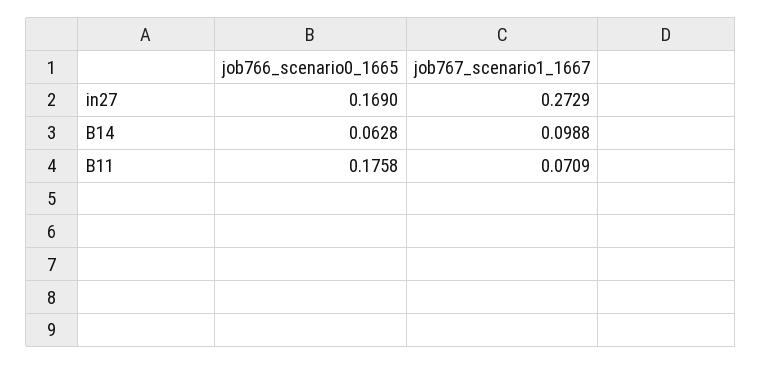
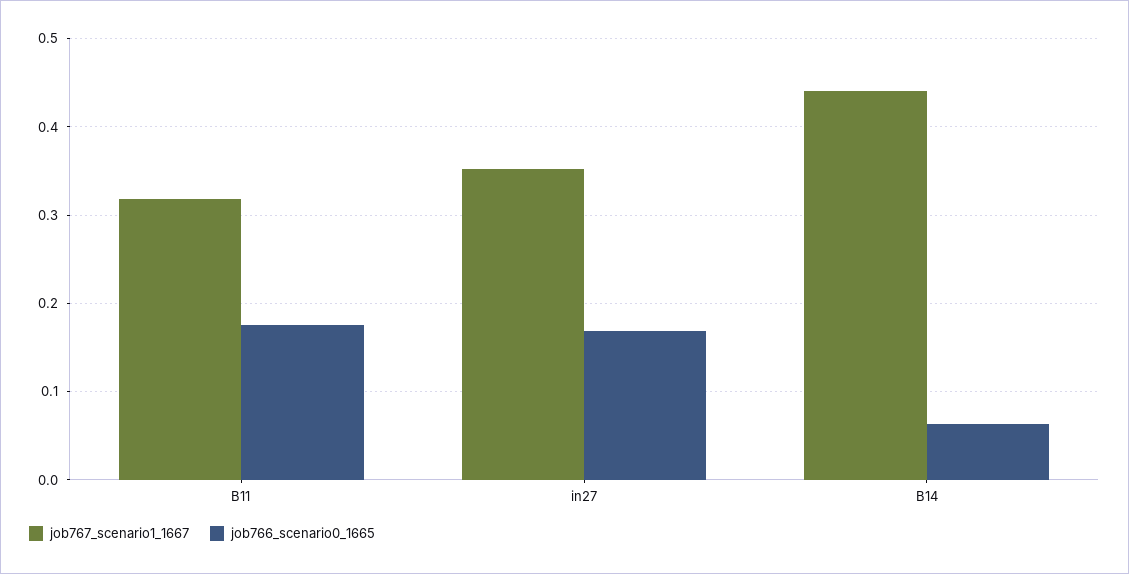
  {
    "job766_scenario0_1665": {
      "in27": 0.169,
      "B14": 0.0628,
      "B11": 0.1758
    },
    "job767_scenario1_1667": {
-     "in27": 0.2729,
+     "in27": 0.35,
-     "B14": 0.0988,
+     "B14": 0.44,
-     "B11": 0.0709
+     "B11": 0.32
    }
  }

